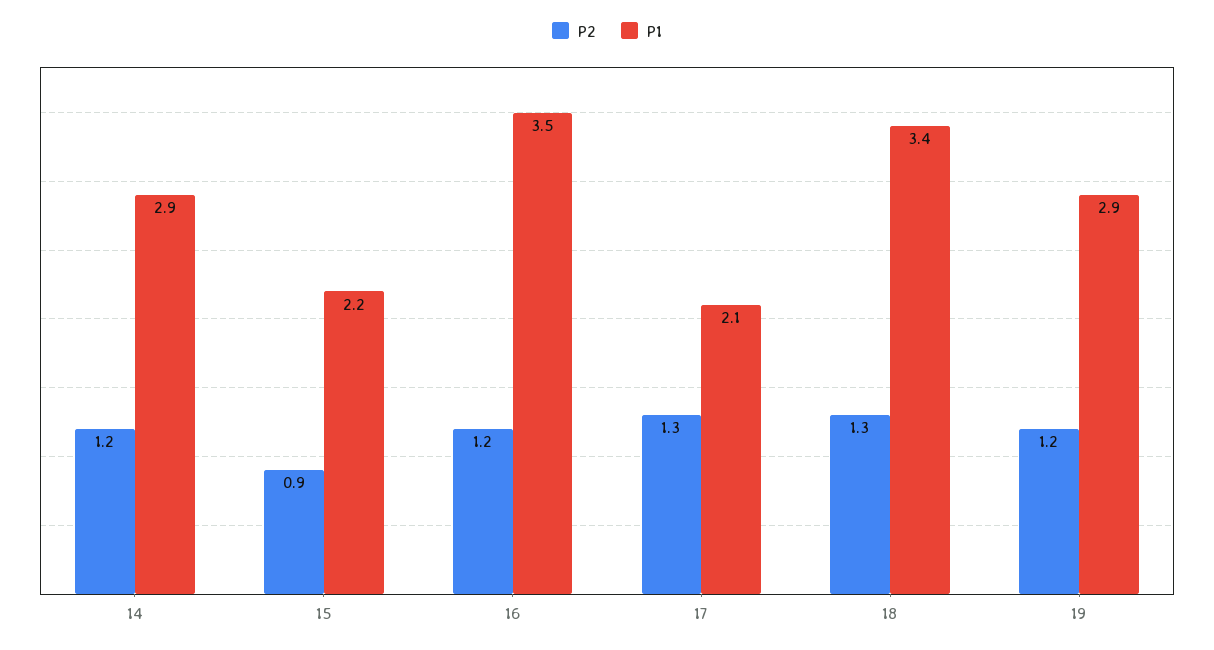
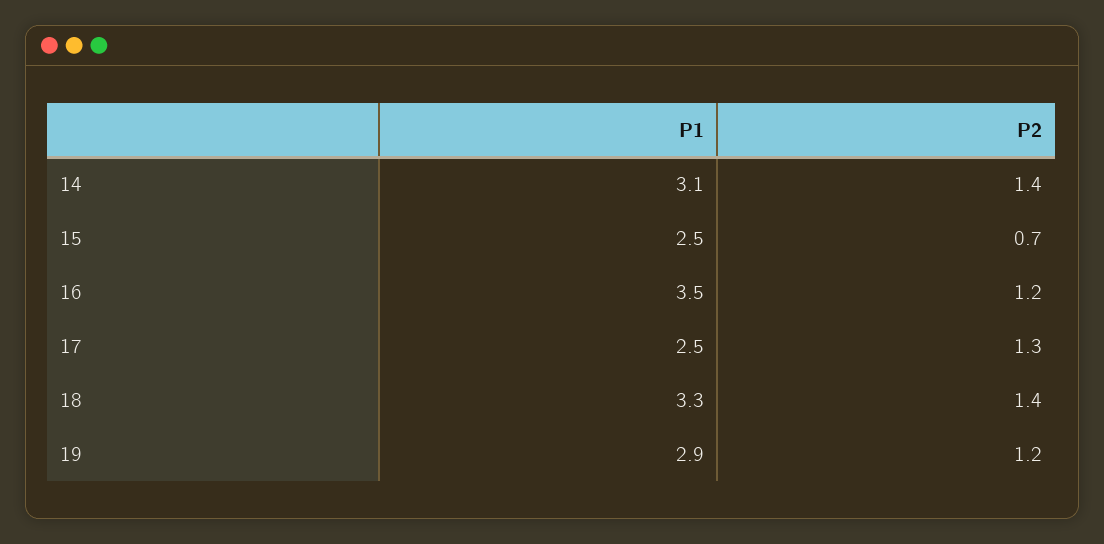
  {
    "P2": {
-     "14": 1.2,
+     "14": 1.4,
-     "15": 0.9,
+     "15": 0.7,
      "16": 1.2,
      "17": 1.3,
-     "18": 1.3,
+     "18": 1.4,
      "19": 1.2
    },
    "P1": {
-     "14": 2.9,
+     "14": 3.1,
-     "15": 2.2,
+     "15": 2.5,
      "16": 3.5,
-     "17": 2.1,
+     "17": 2.5,
-     "18": 3.4,
+     "18": 3.3,
      "19": 2.9
    }
  }

